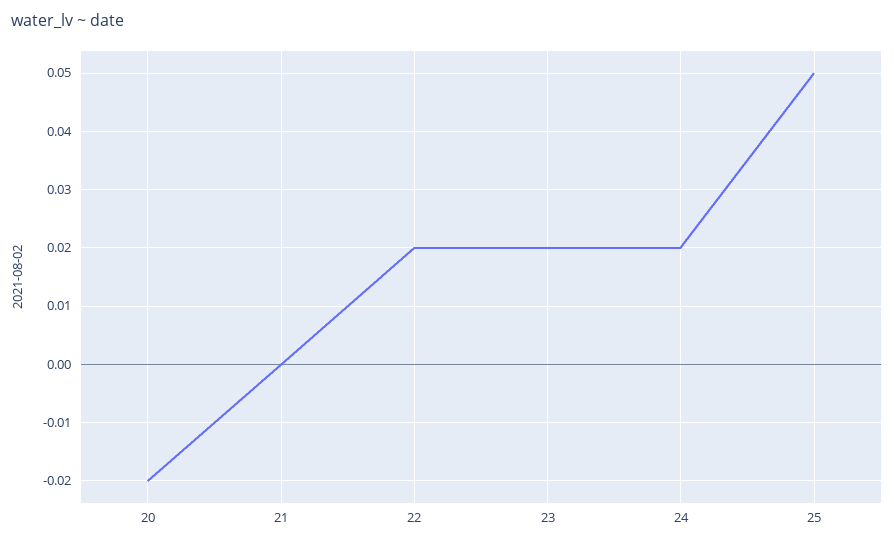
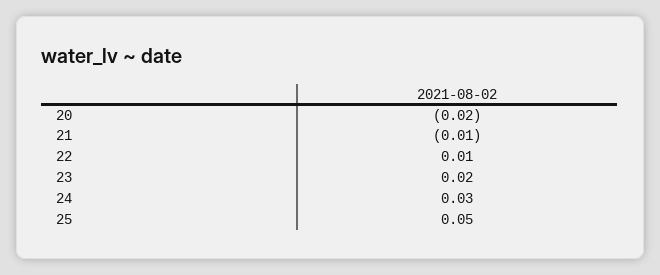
  {
    "20": -0.02,
-   "21": 0,
+   "21": -0.01,
-   "22": 0.02,
+   "22": 0.01,
    "23": 0.02,
-   "24": 0.02,
+   "24": 0.03,
    "25": 0.05
  }

